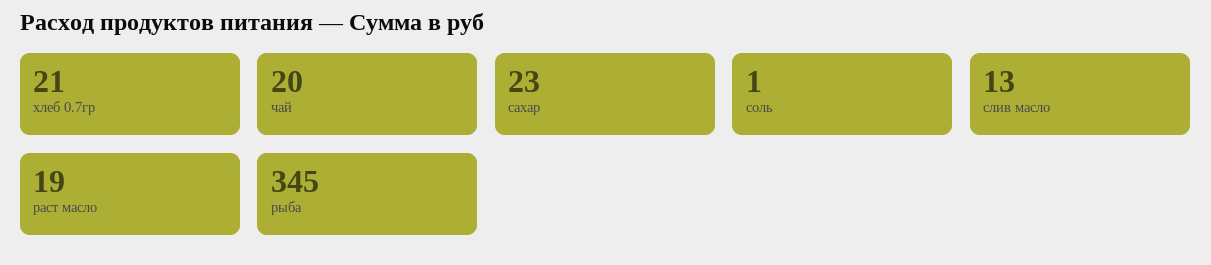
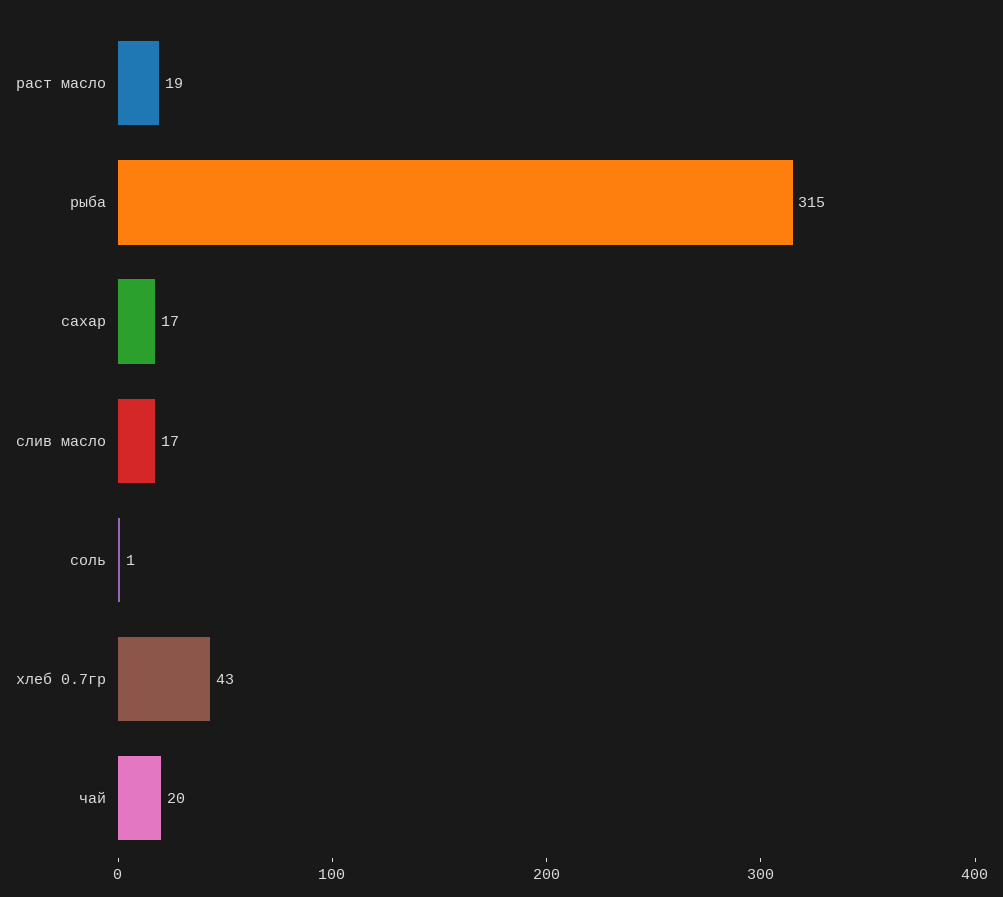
  {
-   "хлеб 0.7гр": 21,
+   "хлеб 0.7гр": 43,
    "чай": 20,
-   "сахар": 23,
+   "сахар": 17,
    "соль": 1,
-   "слив масло": 13,
+   "слив масло": 17,
    "раст масло": 19,
-   "рыба": 345
+   "рыба": 315
  }

